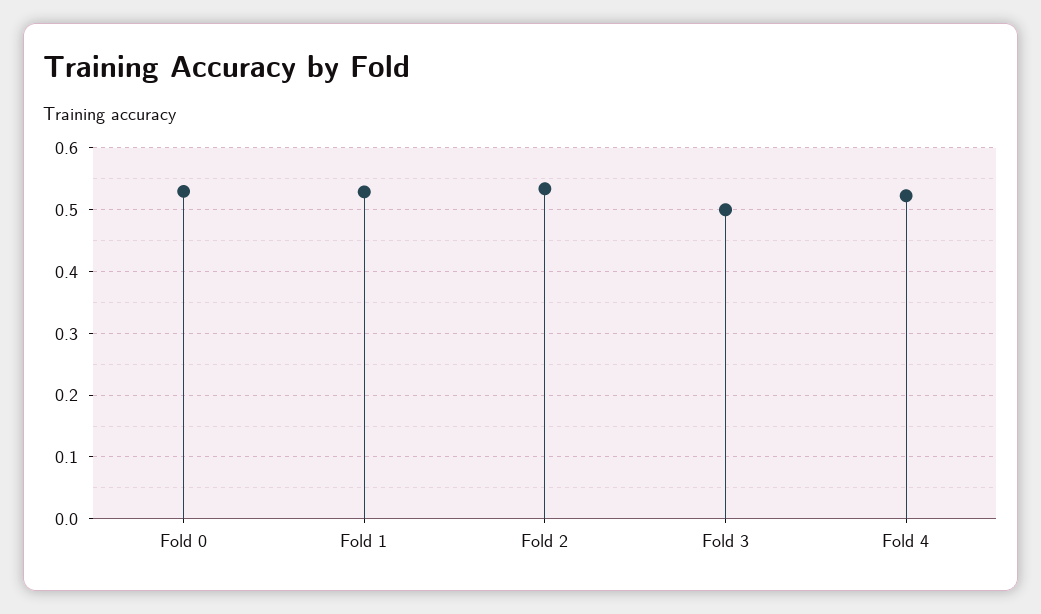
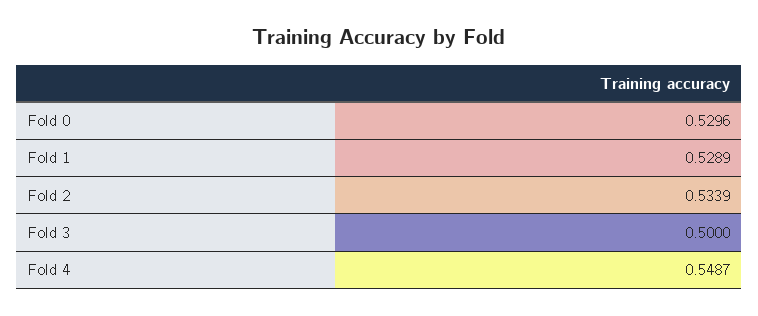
  {
    "Fold 0": 0.5296,
    "Fold 1": 0.5289,
    "Fold 2": 0.5339,
    "Fold 3": 0.5,
-   "Fold 4": 0.52
+   "Fold 4": 0.5487
  }

